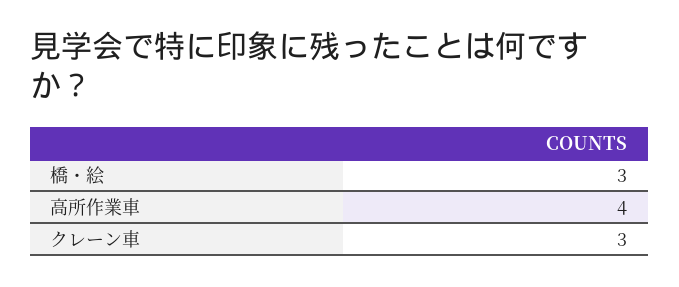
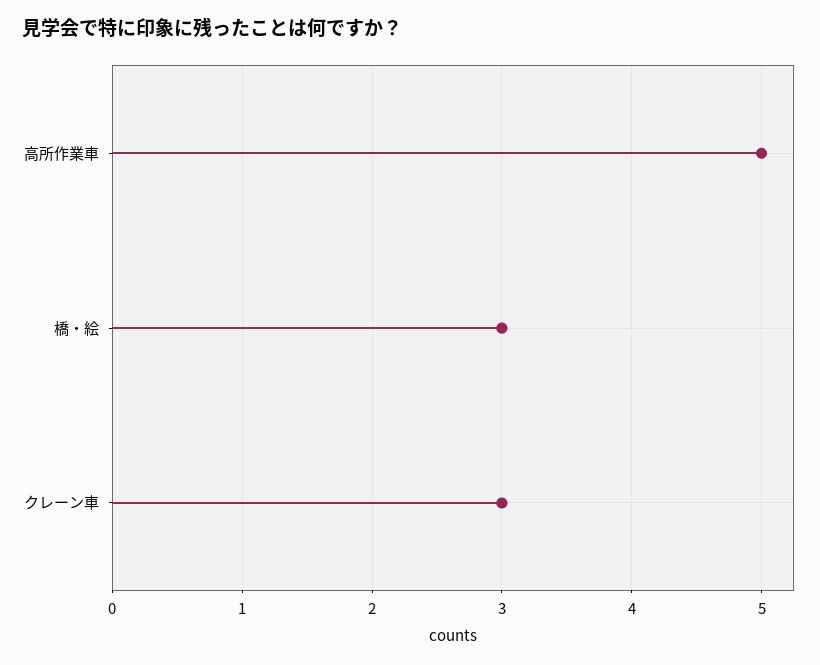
  {
    "橋・絵": 3,
-   "高所作業車": 4,
+   "高所作業車": 5,
    "クレーン車": 3
  }

